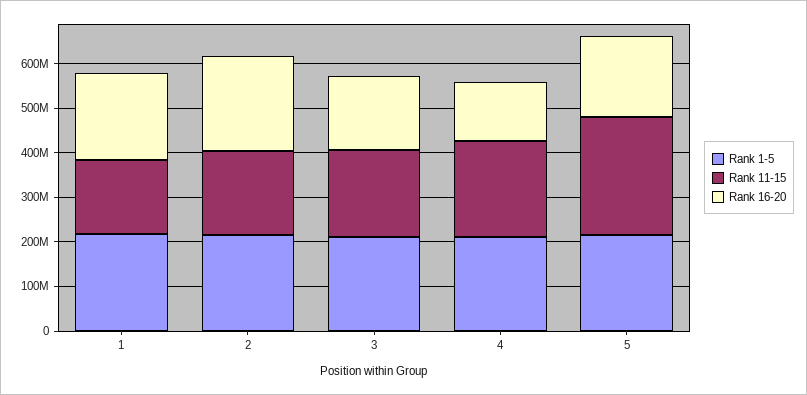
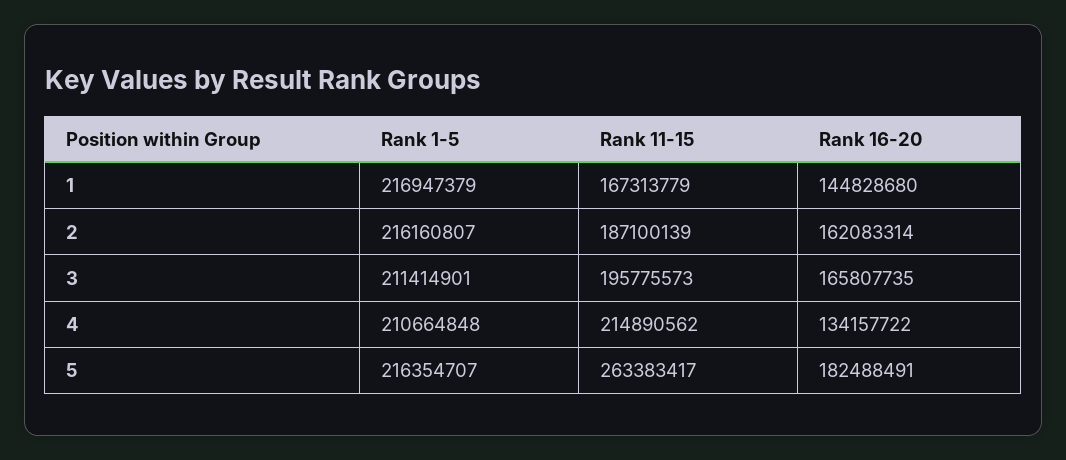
  {
    "Rank 1-5": {
      "1": 216947379,
      "2": 216160807,
      "3": 211414901,
      "4": 210664848,
      "5": 216354707
    },
    "Rank 11-15": {
      "1": 167313779,
      "2": 187100139,
      "3": 195775573,
      "4": 214890562,
      "5": 263383417
    },
    "Rank 16-20": {
-     "1": 200000000,
+     "1": 144828680,
-     "2": 220000000,
+     "2": 162083314,
      "3": 165807735,
      "4": 134157722,
      "5": 182488491
    }
  }

